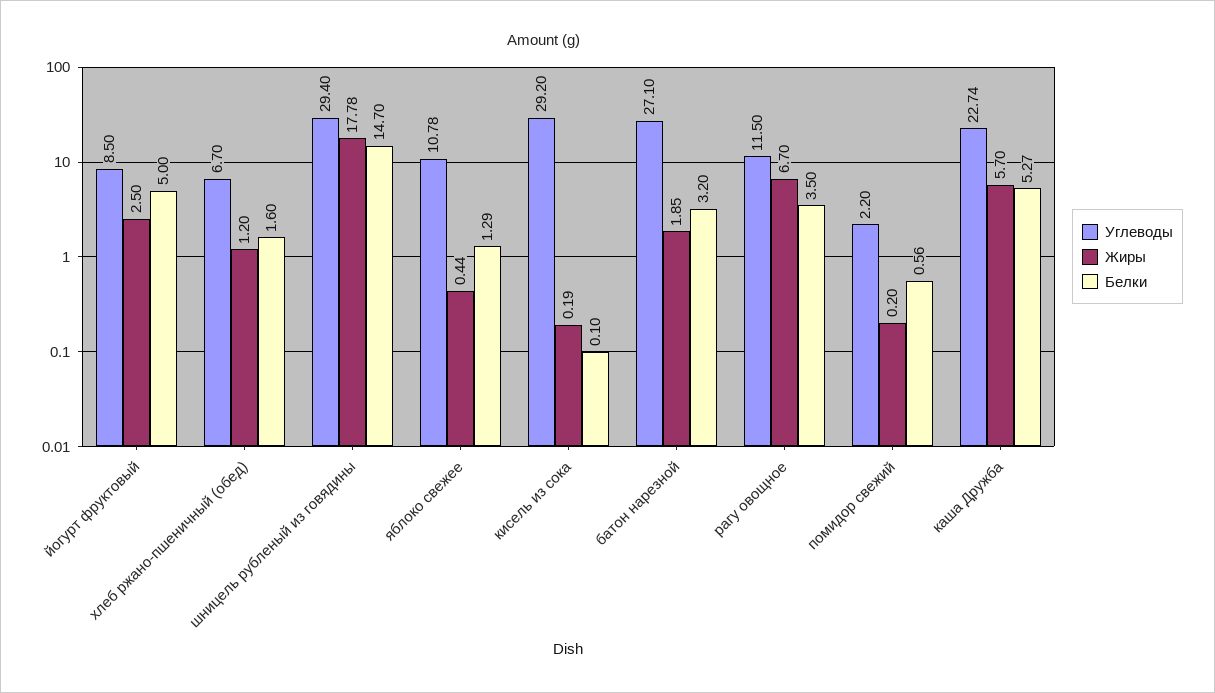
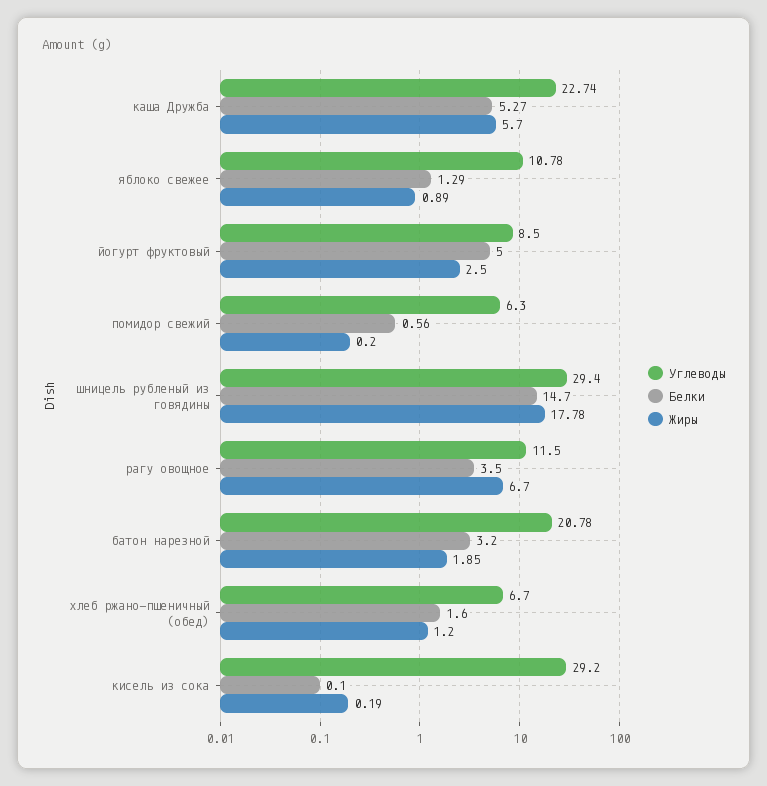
  {
    "Углеводы": {
      "йогурт фруктовый": 8.5,
      "хлеб ржано-пшеничный (обед)": 6.7,
      "шницель рубленый из говядины": 29.4,
      "яблоко свежее": 10.78,
      "кисель из сока": 29.2,
-     "батон нарезной": 27.1,
+     "батон нарезной": 20.78,
      "рагу овощное": 11.5,
-     "помидор свежий": 2.2,
+     "помидор свежий": 6.3,
      "каша Дружба": 22.74
    },
    "Жиры": {
      "йогурт фруктовый": 2.5,
      "хлеб ржано-пшеничный (обед)": 1.2,
      "шницель рубленый из говядины": 17.78,
-     "яблоко свежее": 0.44,
+     "яблоко свежее": 0.89,
      "кисель из сока": 0.19,
      "батон нарезной": 1.85,
      "рагу овощное": 6.7,
      "помидор свежий": 0.2,
      "каша Дружба": 5.7
    },
    "Белки": {
      "йогурт фруктовый": 5,
      "хлеб ржано-пшеничный (обед)": 1.6,
      "шницель рубленый из говядины": 14.7,
      "яблоко свежее": 1.29,
      "кисель из сока": 0.1,
      "батон нарезной": 3.2,
      "рагу овощное": 3.5,
      "помидор свежий": 0.56,
      "каша Дружба": 5.27
    }
  }

